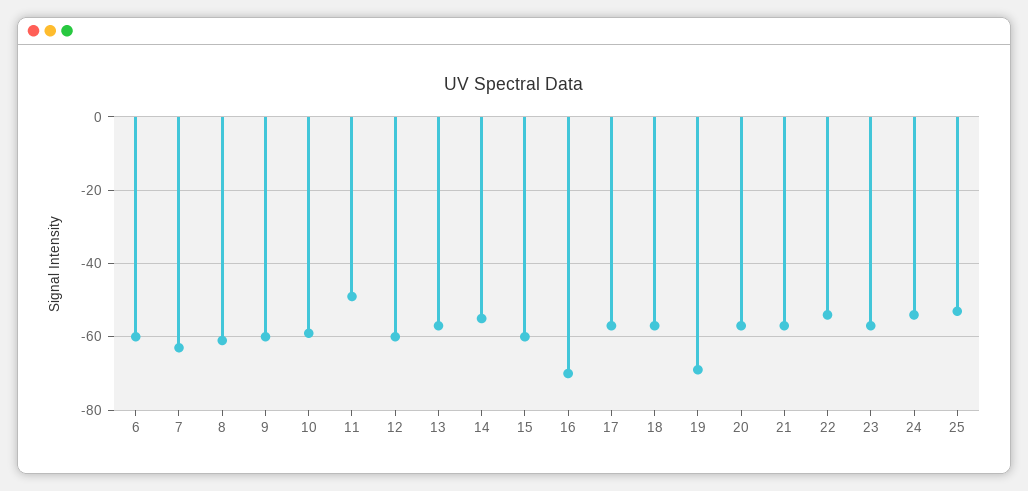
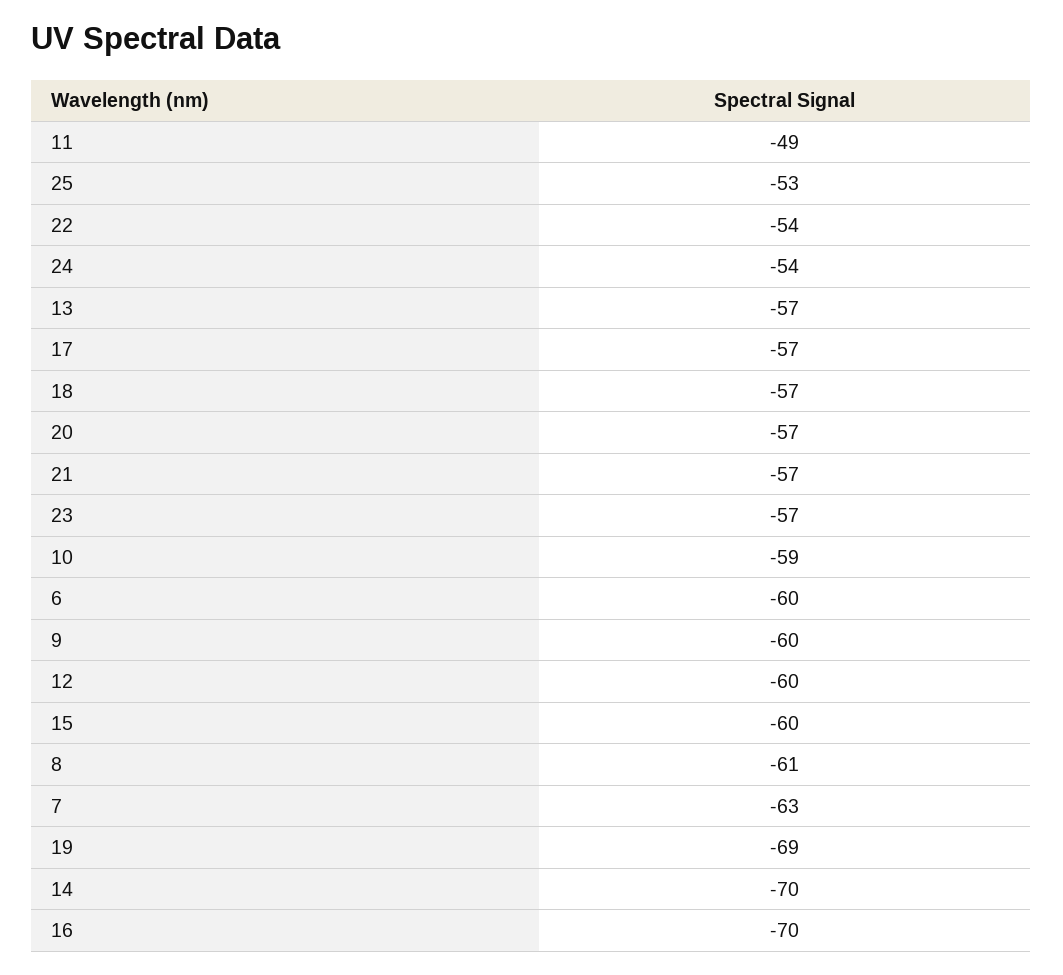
  {
    "6": -60,
    "7": -63,
    "8": -61,
    "9": -60,
    "10": -59,
    "11": -49,
    "12": -60,
    "13": -57,
-   "14": -55,
+   "14": -70,
    "15": -60,
    "16": -70,
    "17": -57,
    "18": -57,
    "19": -69,
    "20": -57,
    "21": -57,
    "22": -54,
    "23": -57,
    "24": -54,
    "25": -53
  }

